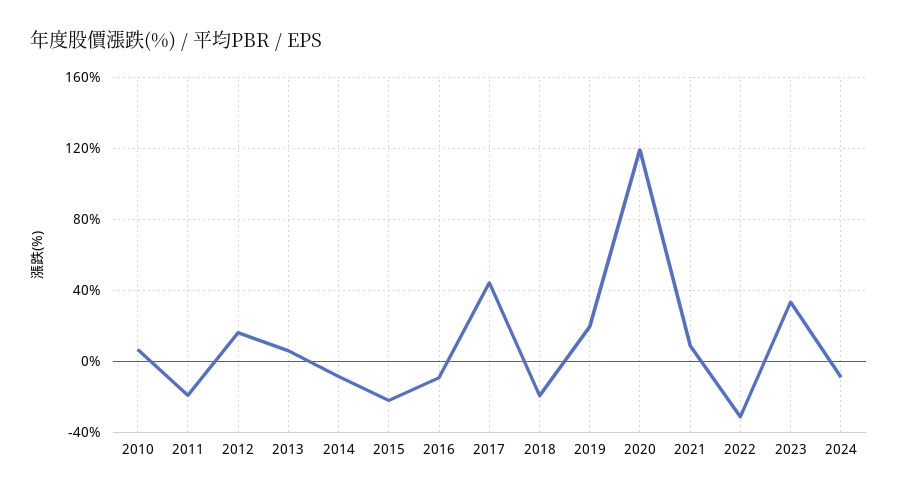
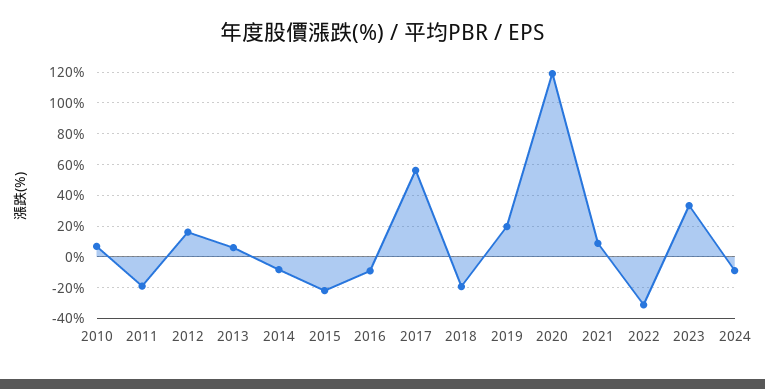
  {
    "2010": 5,
    "2011": -20,
    "2012": 15,
    "2013": 5,
    "2014": -10,
    "2015": -20,
    "2016": -10,
-   "2017": 45,
+   "2017": 55,
    "2018": -20,
    "2019": 20,
    "2020": 120,
    "2021": 10,
    "2022": -30,
    "2023": 35,
    "2024": -10
  }

